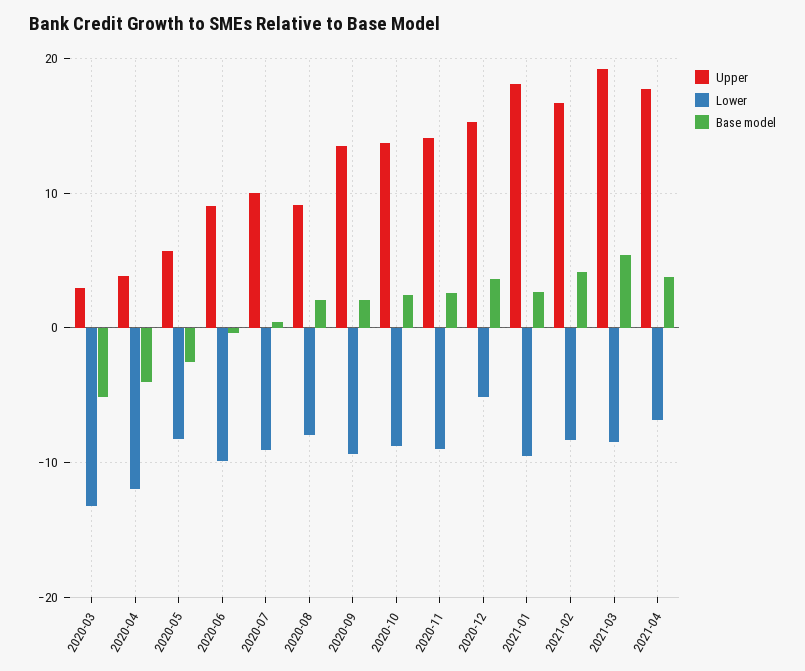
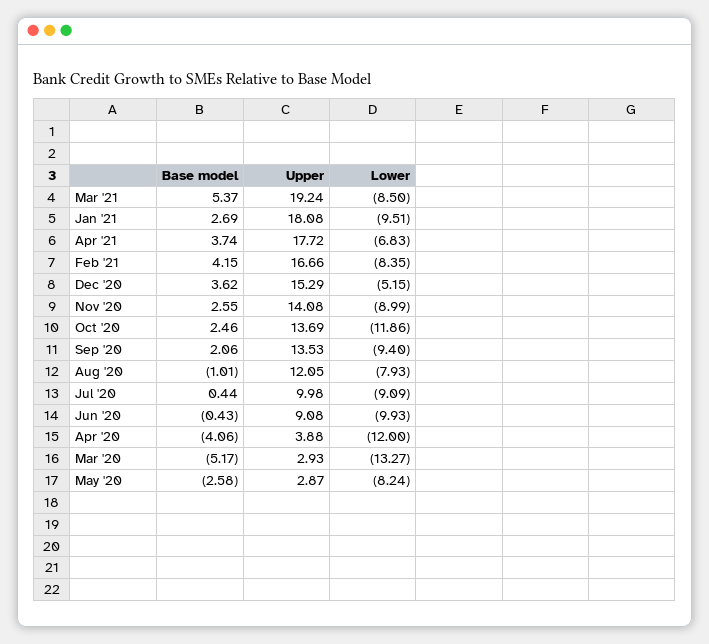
  {
    "Upper": {
      "2020-03": 2.93,
      "2020-04": 3.88,
-     "2020-05": 6,
+     "2020-05": 2.87,
      "2020-06": 9.08,
      "2020-07": 9.98,
-     "2020-08": 9,
+     "2020-08": 12.05,
      "2020-09": 13.53,
      "2020-10": 13.69,
      "2020-11": 14.08,
      "2020-12": 15.29,
      "2021-01": 18.08,
      "2021-02": 16.66,
      "2021-03": 19.24,
      "2021-04": 17.72
    },
    "Lower": {
      "2020-03": -13.27,
      "2020-04": -12,
      "2020-05": -8.24,
      "2020-06": -9.93,
      "2020-07": -9.09,
      "2020-08": -7.93,
      "2020-09": -9.4,
-     "2020-10": -9,
+     "2020-10": -11.86,
      "2020-11": -8.99,
      "2020-12": -5.15,
      "2021-01": -9.51,
      "2021-02": -8.35,
      "2021-03": -8.5,
      "2021-04": -6.83
    },
    "Base model": {
      "2020-03": -5.17,
      "2020-04": -4.06,
      "2020-05": -2.58,
      "2020-06": -0.43,
      "2020-07": 0.44,
-     "2020-08": 2,
+     "2020-08": -1.01,
      "2020-09": 2.06,
      "2020-10": 2.46,
      "2020-11": 2.55,
      "2020-12": 3.62,
      "2021-01": 2.69,
      "2021-02": 4.15,
      "2021-03": 5.37,
      "2021-04": 3.74
    }
  }

